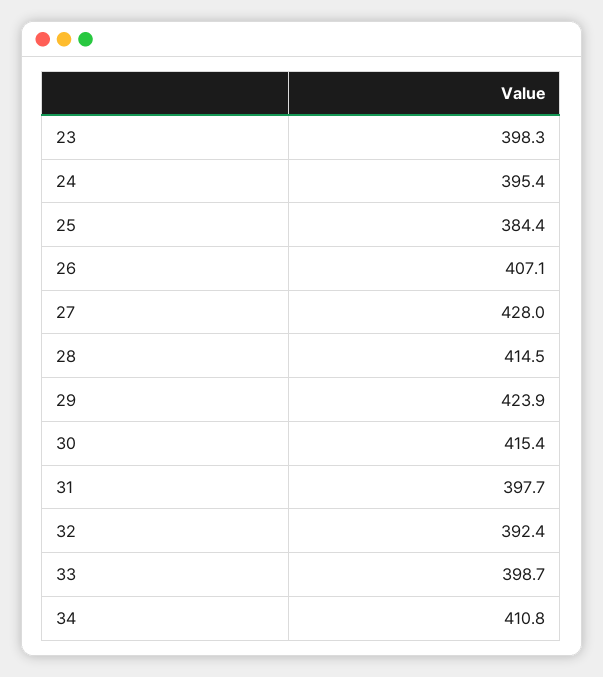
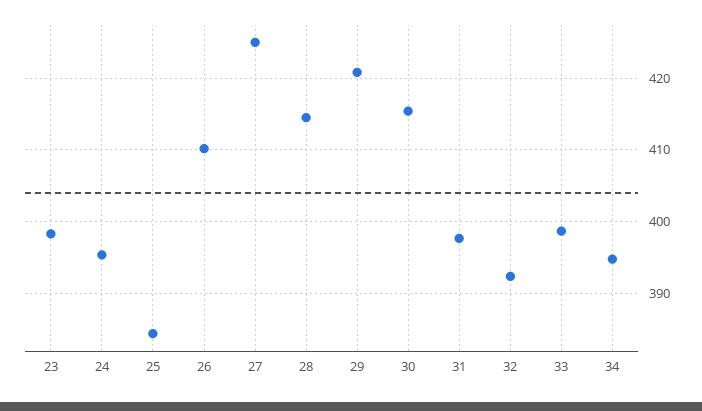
  {
    "23": 398.3,
    "24": 395.4,
    "25": 384.4,
-   "26": 407.1,
+   "26": 410,
-   "27": 428,
+   "27": 425,
    "28": 414.5,
-   "29": 423.9,
+   "29": 421,
    "30": 415.4,
    "31": 397.7,
    "32": 392.4,
    "33": 398.7,
-   "34": 410.8
+   "34": 395
  }

